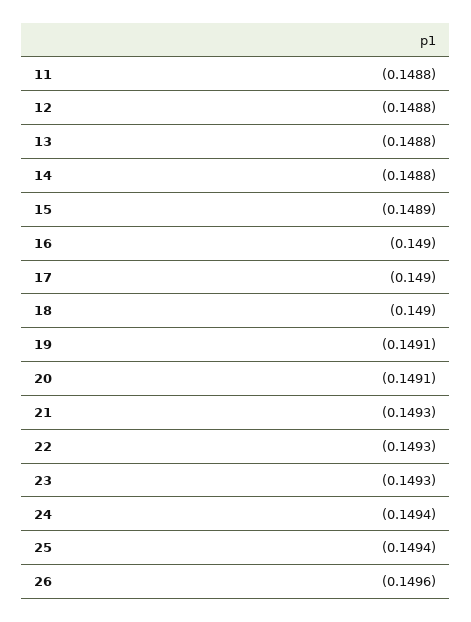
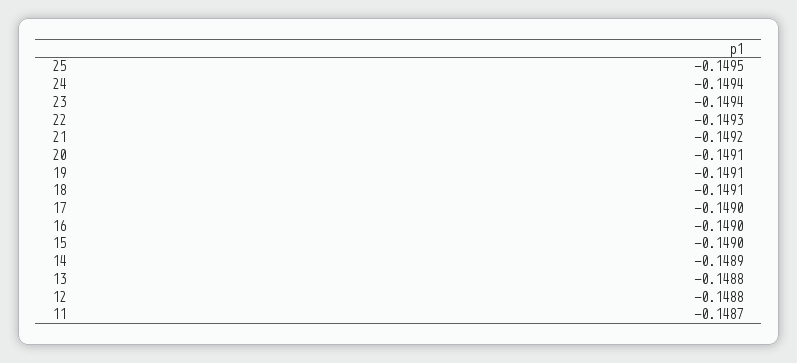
  {
-   "11": -0.1488,
+   "11": -0.1487,
    "12": -0.1488,
    "13": -0.1488,
-   "14": -0.1488,
+   "14": -0.1489,
-   "15": -0.1489,
+   "15": -0.149,
    "16": -0.149,
    "17": -0.149,
-   "18": -0.149,
+   "18": -0.1491,
    "19": -0.1491,
    "20": -0.1491,
-   "21": -0.1493,
+   "21": -0.1492,
    "22": -0.1493,
-   "23": -0.1493,
+   "23": -0.1494,
    "24": -0.1494,
-   "25": -0.1494,
+   "25": -0.1495
-   "26": -0.1496
  }

